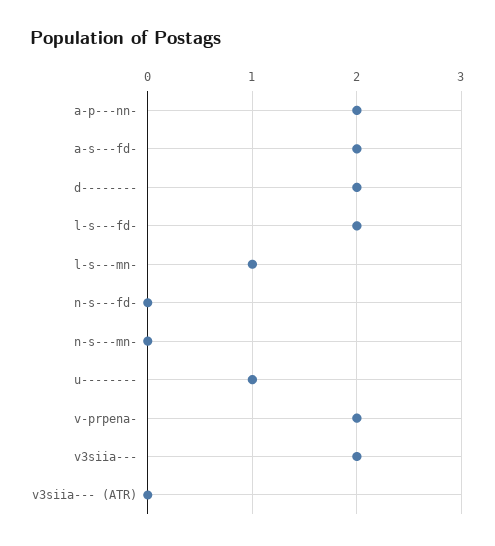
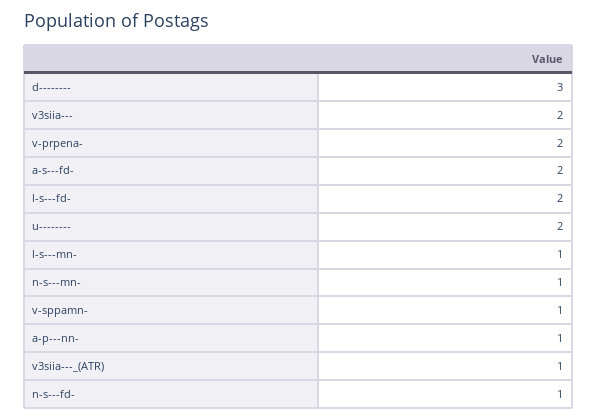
  {
-   "a-p---nn-": 2,
+   "a-p---nn-": 1,
    "a-s---fd-": 2,
-   "d--------": 2,
+   "d--------": 3,
    "l-s---fd-": 2,
    "l-s---mn-": 1,
-   "n-s---fd-": 0,
+   "n-s---fd-": 1,
-   "n-s---mn-": 0,
+   "n-s---mn-": 1,
-   "u--------": 1,
+   "u--------": 2,
    "v-prpena-": 2,
    "v3siia---": 2,
-   "v3siia--- (ATR)": 0
+   "v3siia--- (ATR)": 1,
+   "v-sppamn-": 1
  }

